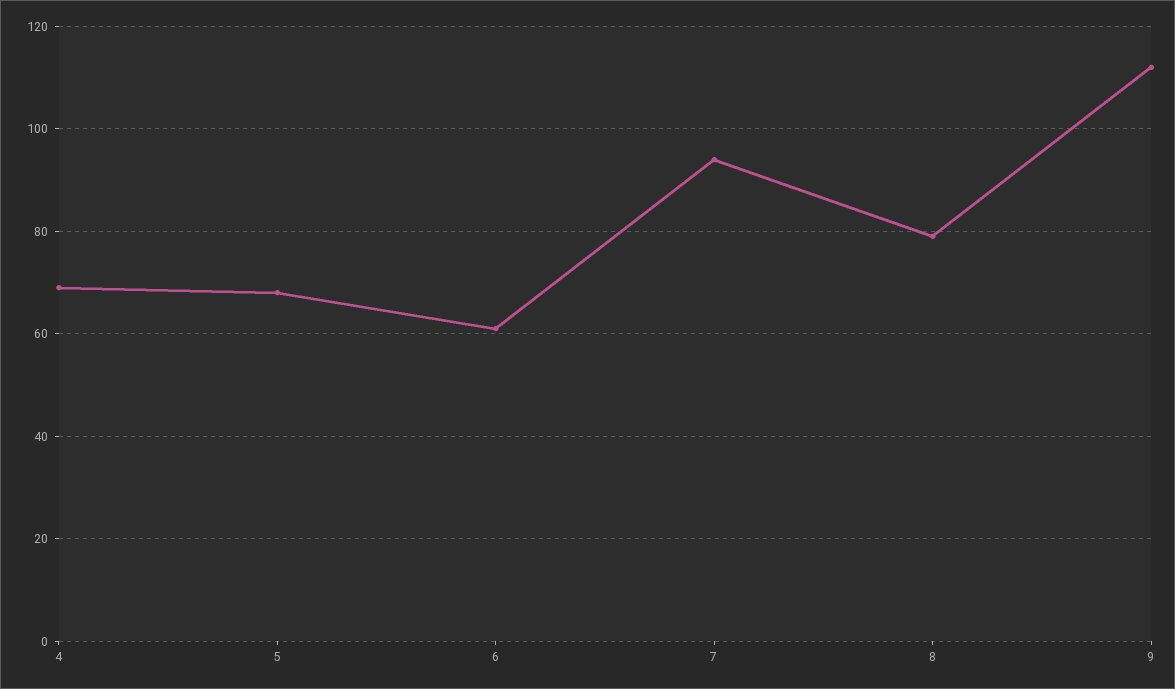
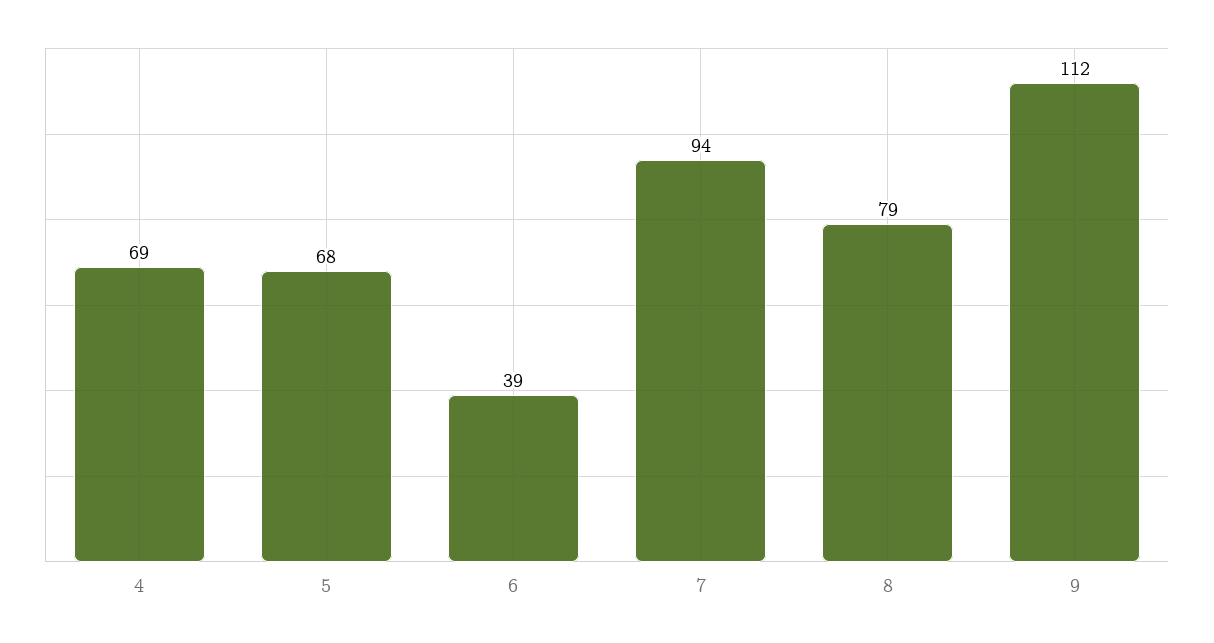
  {
    "4": 69,
    "5": 68,
-   "6": 60,
+   "6": 39,
    "7": 94,
    "8": 79,
    "9": 112
  }

